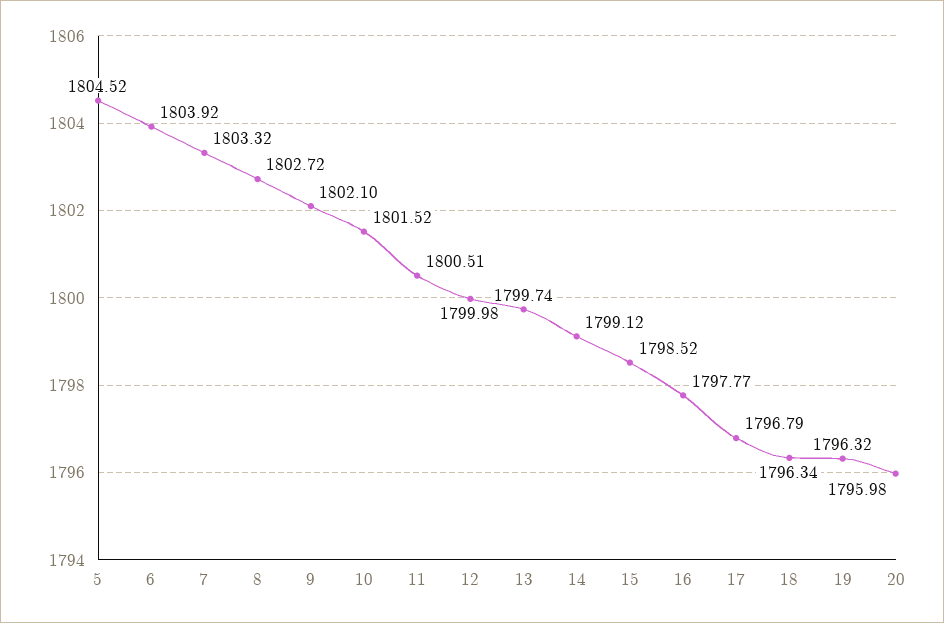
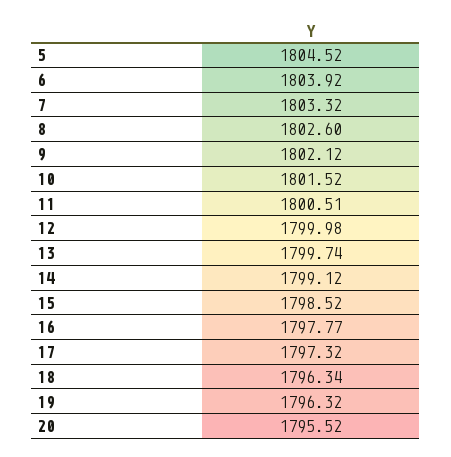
  {
    "5": 1804.52,
    "6": 1803.92,
    "7": 1803.32,
-   "8": 1802.72,
+   "8": 1802.6,
-   "9": 1802.1,
+   "9": 1802.12,
    "10": 1801.52,
    "11": 1800.51,
    "12": 1799.98,
    "13": 1799.74,
    "14": 1799.12,
    "15": 1798.52,
    "16": 1797.77,
-   "17": 1796.79,
+   "17": 1797.32,
    "18": 1796.34,
    "19": 1796.32,
-   "20": 1795.98
+   "20": 1795.52
  }

